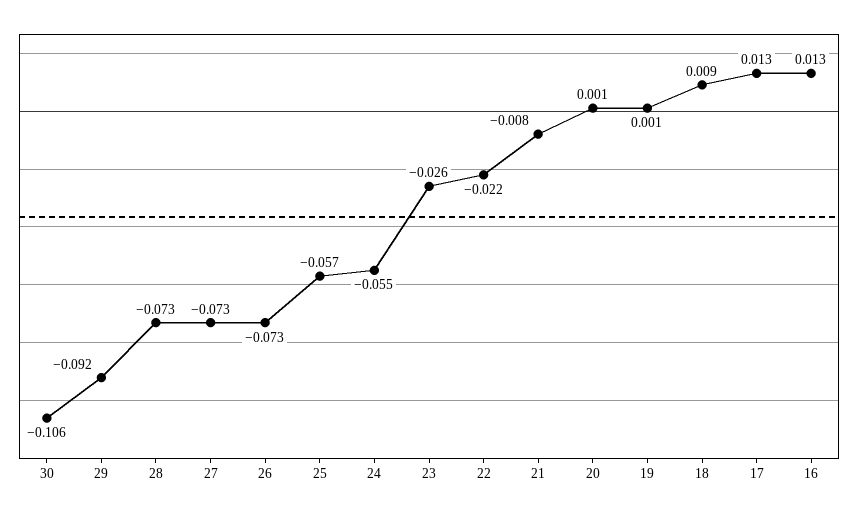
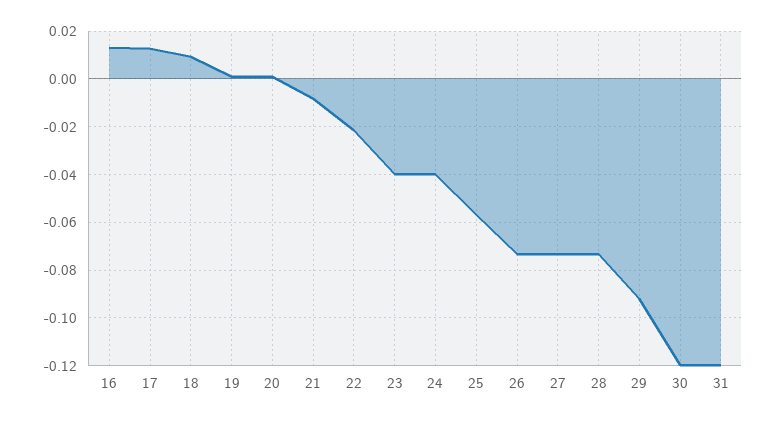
  {
-   "30": -0.106,
+   "30": -0.12,
    "29": -0.092,
    "28": -0.073,
    "27": -0.073,
    "26": -0.073,
    "25": -0.057,
-   "24": -0.055,
+   "24": -0.04,
-   "23": -0.026,
+   "23": -0.04,
    "22": -0.022,
    "21": -0.008,
    "20": 0.001,
    "19": 0.001,
    "18": 0.009,
    "17": 0.013,
-   "16": 0.013
+   "16": 0.013,
+   "31": -0.12
  }

